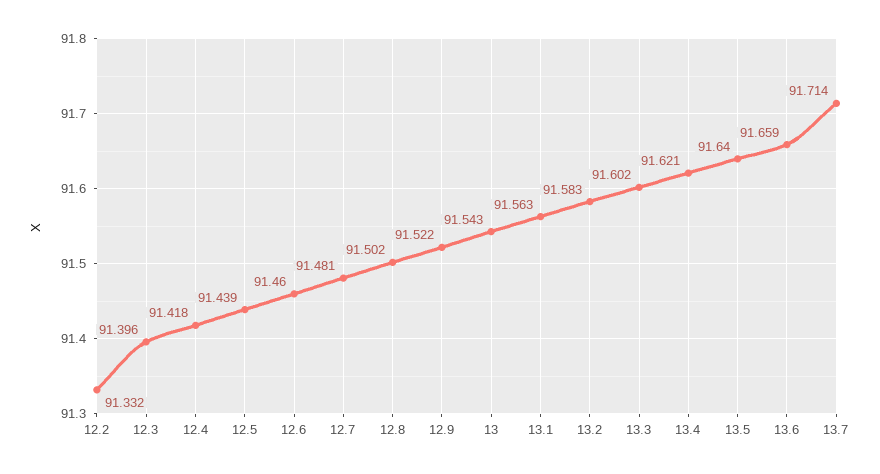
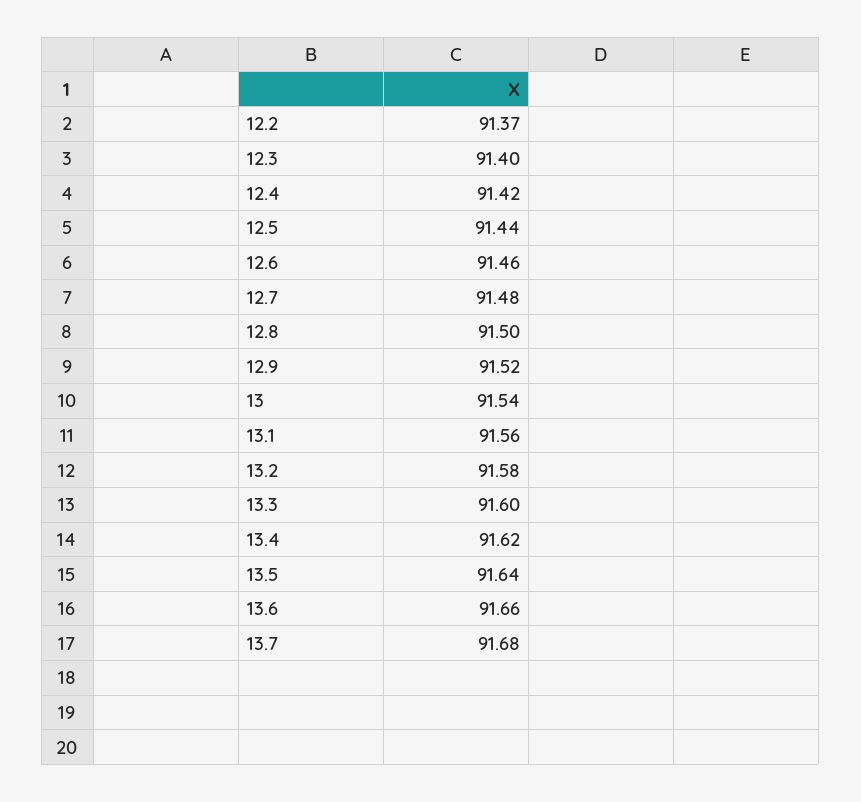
  {
-   "12.2": 91.332,
+   "12.2": 91.37,
    "12.3": 91.396,
    "12.4": 91.418,
    "12.5": 91.439,
    "12.6": 91.46,
    "12.7": 91.481,
    "12.8": 91.502,
    "12.9": 91.522,
    "13": 91.543,
    "13.1": 91.563,
    "13.2": 91.583,
    "13.3": 91.602,
    "13.4": 91.621,
    "13.5": 91.64,
    "13.6": 91.659,
-   "13.7": 91.714
+   "13.7": 91.68
  }

